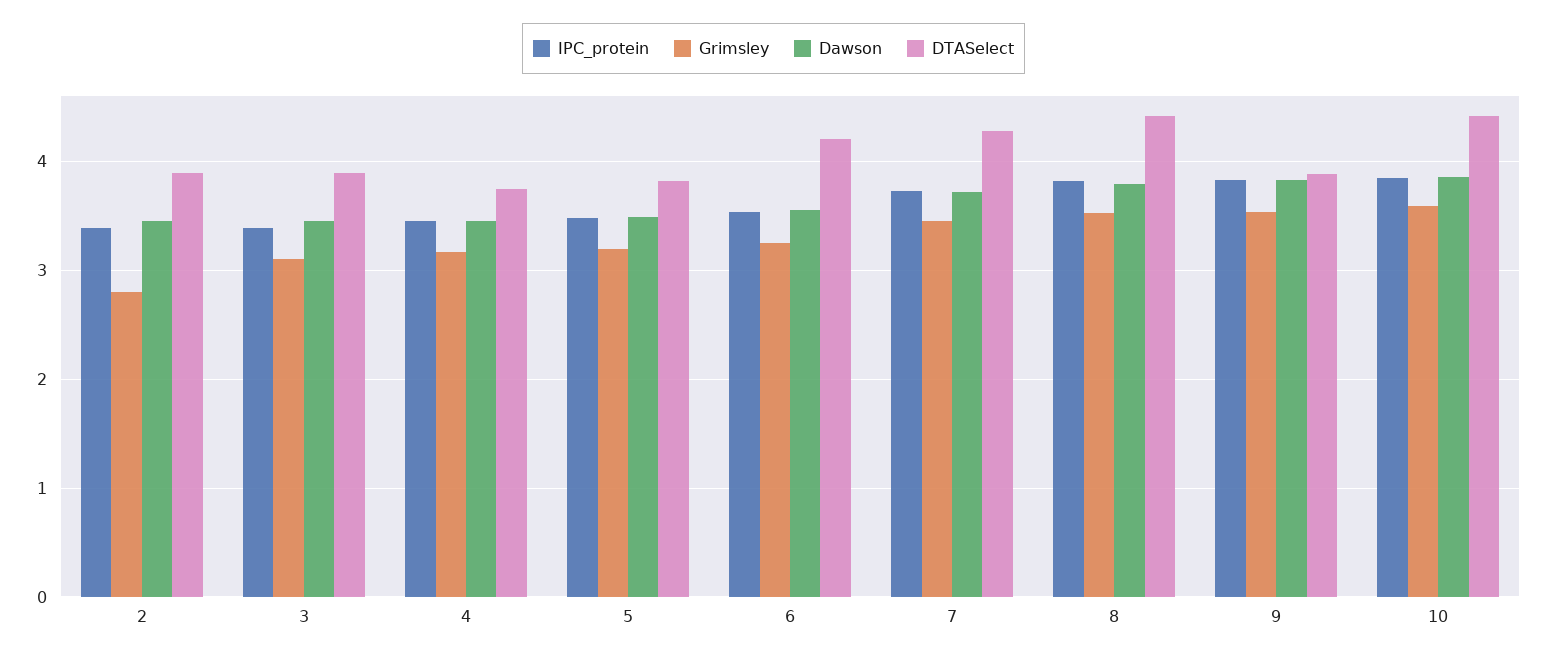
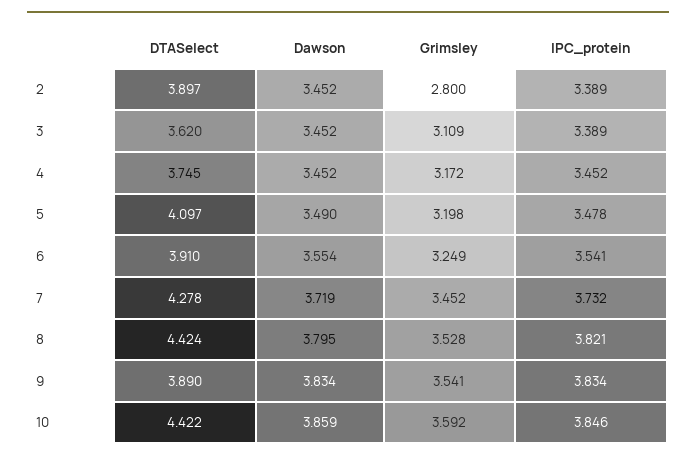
  {
    "IPC_protein": {
      "2": 3.389,
      "3": 3.389,
      "4": 3.452,
      "5": 3.478,
      "6": 3.541,
      "7": 3.732,
      "8": 3.821,
      "9": 3.834,
      "10": 3.846
    },
    "Grimsley": {
      "2": 2.8,
      "3": 3.109,
      "4": 3.172,
      "5": 3.198,
      "6": 3.249,
      "7": 3.452,
      "8": 3.528,
      "9": 3.541,
      "10": 3.592
    },
    "Dawson": {
      "2": 3.452,
      "3": 3.452,
      "4": 3.452,
      "5": 3.49,
      "6": 3.554,
      "7": 3.719,
      "8": 3.795,
      "9": 3.834,
      "10": 3.859
    },
    "DTASelect": {
      "2": 3.897,
-     "3": 3.9,
+     "3": 3.62,
      "4": 3.745,
-     "5": 3.8,
+     "5": 4.097,
-     "6": 4.2,
+     "6": 3.91,
      "7": 4.278,
      "8": 4.424,
      "9": 3.89,
      "10": 4.422
    }
  }

